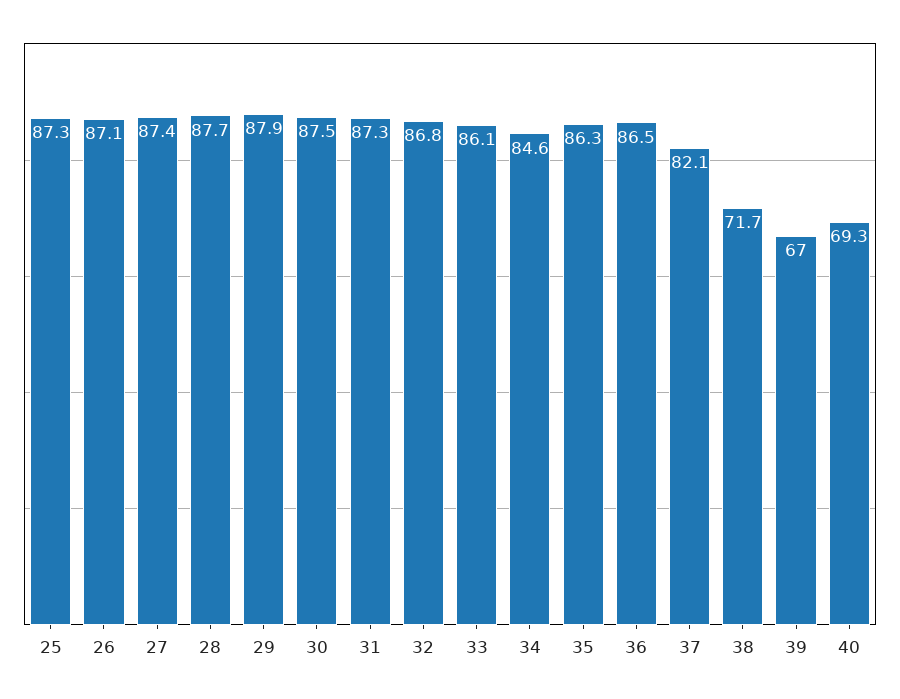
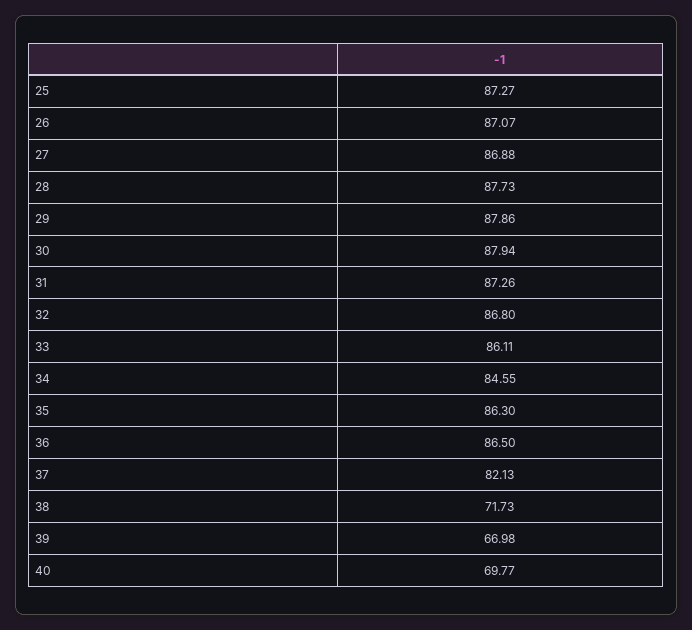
  {
    "25": 87.27,
    "26": 87.07,
-   "27": 87.4,
+   "27": 86.88,
    "28": 87.73,
    "29": 87.86,
-   "30": 87.5,
+   "30": 87.94,
    "31": 87.26,
    "32": 86.8,
    "33": 86.11,
    "34": 84.55,
    "35": 86.3,
    "36": 86.5,
    "37": 82.13,
    "38": 71.73,
    "39": 66.98,
-   "40": 69.3
+   "40": 69.77
  }

